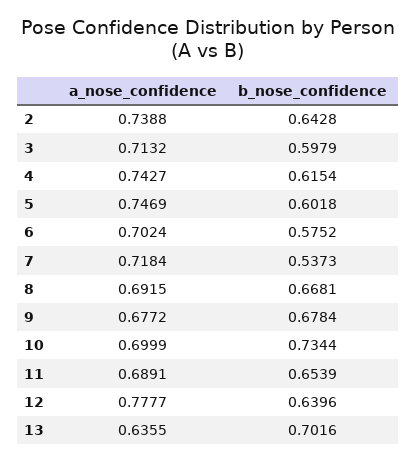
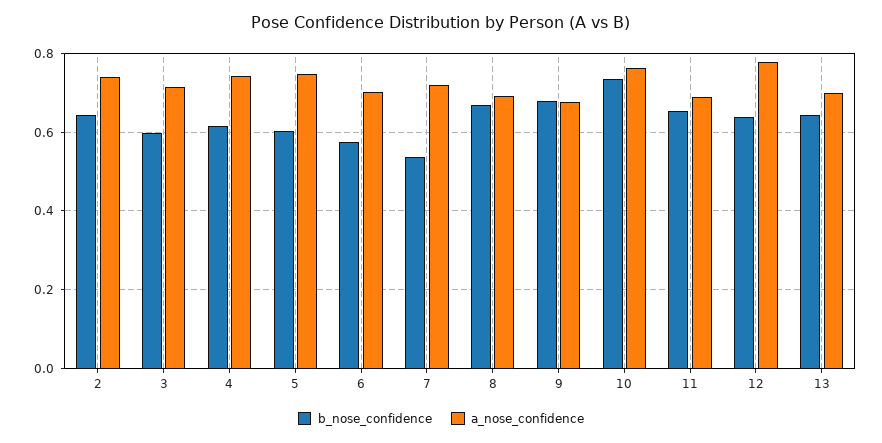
  {
    "a_nose_confidence": {
      "2": 0.7388,
      "3": 0.7132,
      "4": 0.7427,
      "5": 0.7469,
      "6": 0.7024,
      "7": 0.7184,
      "8": 0.6915,
      "9": 0.6772,
-     "10": 0.6999,
+     "10": 0.76,
      "11": 0.6891,
      "12": 0.7777,
-     "13": 0.6355
+     "13": 0.7
    },
    "b_nose_confidence": {
      "2": 0.6428,
      "3": 0.5979,
      "4": 0.6154,
      "5": 0.6018,
      "6": 0.5752,
      "7": 0.5373,
      "8": 0.6681,
      "9": 0.6784,
      "10": 0.7344,
      "11": 0.6539,
      "12": 0.6396,
-     "13": 0.7016
+     "13": 0.64
    }
  }

